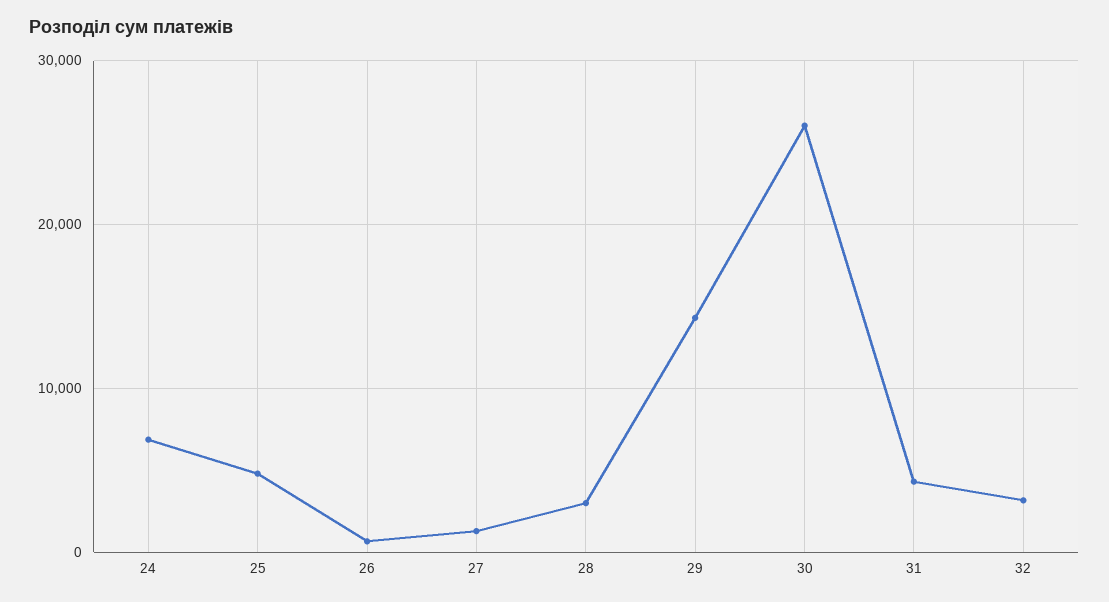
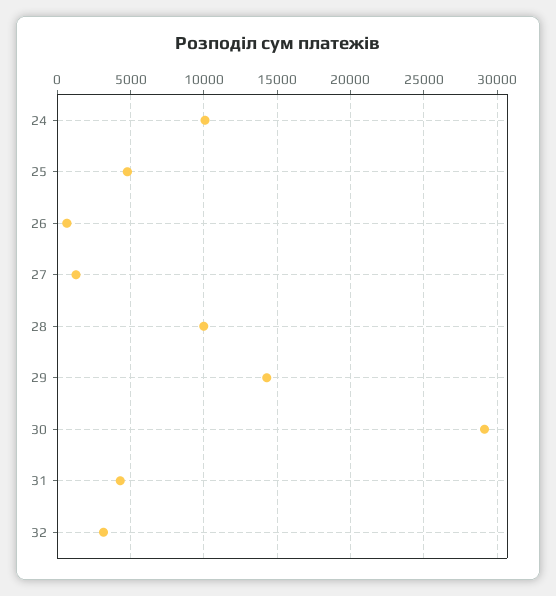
  {
-   "24": 7000,
+   "24": 10000,
    "25": 5000,
    "26": 500,
    "27": 1500,
-   "28": 3000,
+   "28": 10000,
    "29": 14500,
-   "30": 26000,
+   "30": 29000,
    "31": 4500,
    "32": 3000
  }

